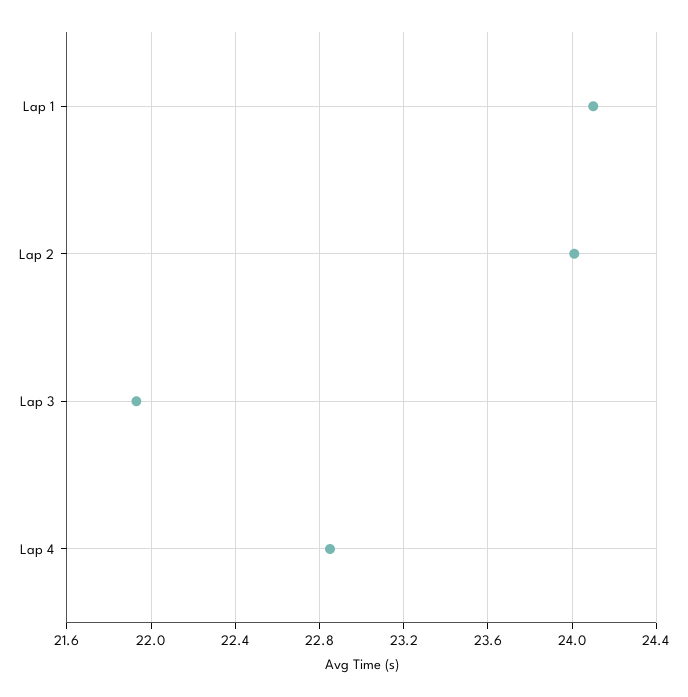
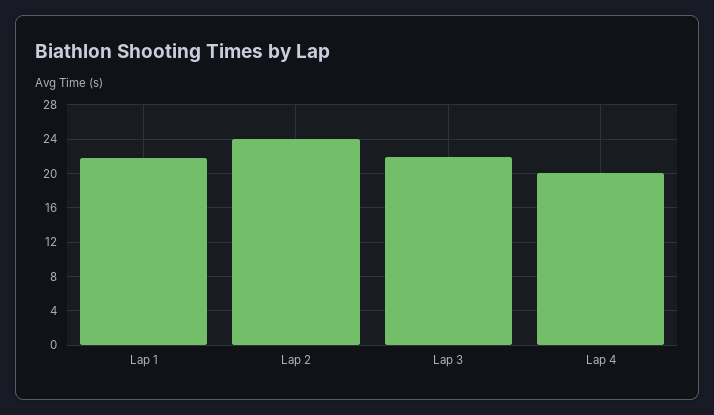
  {
-   "Lap 1": 24.1,
+   "Lap 1": 22,
    "Lap 2": 24,
    "Lap 3": 21.95,
-   "Lap 4": 22.85
+   "Lap 4": 20
  }

